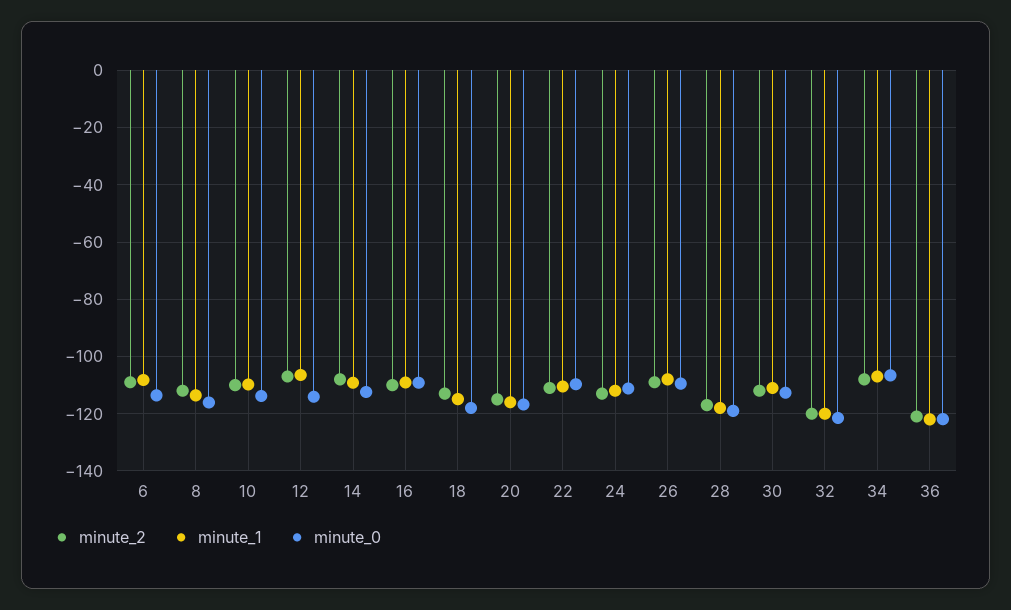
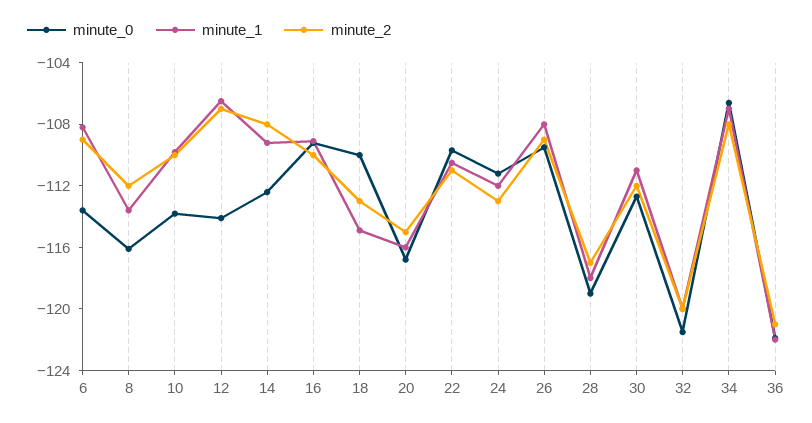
  {
    "minute_2": {
      "6": -109,
      "8": -112,
      "10": -110,
      "12": -107,
      "14": -108,
      "16": -110,
      "18": -113,
      "20": -115,
      "22": -111,
      "24": -113,
      "26": -109,
      "28": -117,
      "30": -112,
      "32": -120,
      "34": -108,
      "36": -121
    },
    "minute_1": {
      "6": -108,
      "8": -114,
      "10": -110,
      "12": -107,
      "14": -109,
      "16": -109,
      "18": -115,
      "20": -116,
      "22": -111,
      "24": -112,
      "26": -108,
      "28": -118,
      "30": -111,
      "32": -120,
      "34": -107,
      "36": -122
    },
    "minute_0": {
      "6": -114,
      "8": -116,
      "10": -114,
      "12": -114,
      "14": -112,
      "16": -109,
-     "18": -117.5,
+     "18": -110,
      "20": -117,
      "22": -110,
      "24": -111,
      "26": -110,
      "28": -119,
      "30": -113,
      "32": -122,
      "34": -107,
      "36": -122
    }
  }

